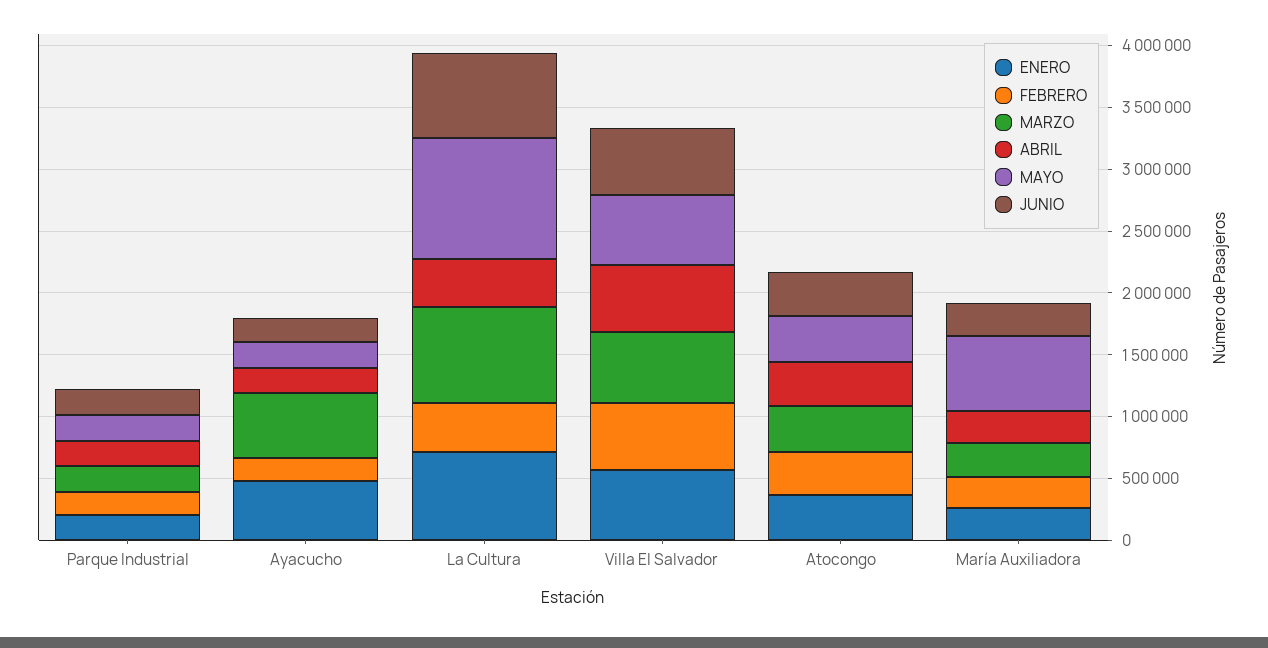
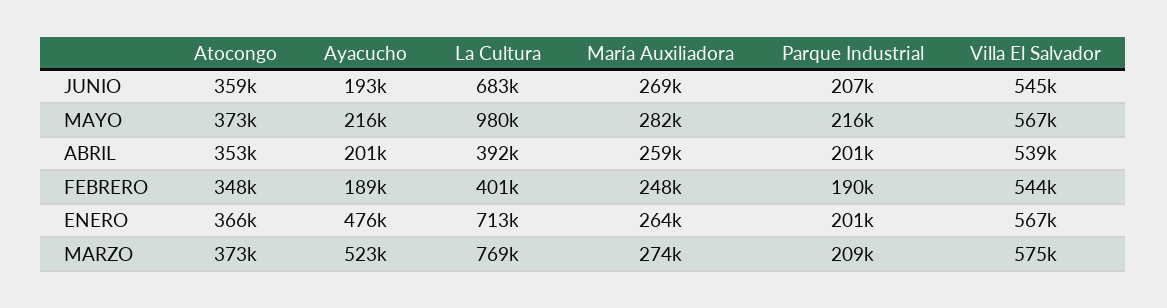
  {
    "ENERO": {
      "Parque Industrial": 201000,
      "Ayacucho": 476000,
      "La Cultura": 713000,
      "Villa El Salvador": 567000,
      "Atocongo": 366000,
      "María Auxiliadora": 264000
    },
    "FEBRERO": {
      "Parque Industrial": 190000,
      "Ayacucho": 189000,
      "La Cultura": 401000,
      "Villa El Salvador": 544000,
      "Atocongo": 348000,
      "María Auxiliadora": 248000
    },
    "MARZO": {
      "Parque Industrial": 209000,
      "Ayacucho": 523000,
      "La Cultura": 769000,
      "Villa El Salvador": 575000,
      "Atocongo": 373000,
      "María Auxiliadora": 274000
    },
    "ABRIL": {
      "Parque Industrial": 201000,
      "Ayacucho": 201000,
      "La Cultura": 392000,
      "Villa El Salvador": 539000,
      "Atocongo": 353000,
      "María Auxiliadora": 259000
    },
    "MAYO": {
      "Parque Industrial": 216000,
      "Ayacucho": 216000,
      "La Cultura": 980000,
      "Villa El Salvador": 567000,
      "Atocongo": 373000,
-     "María Auxiliadora": 600000
+     "María Auxiliadora": 282000
    },
    "JUNIO": {
      "Parque Industrial": 207000,
      "Ayacucho": 193000,
      "La Cultura": 683000,
      "Villa El Salvador": 545000,
      "Atocongo": 359000,
      "María Auxiliadora": 269000
    }
  }

